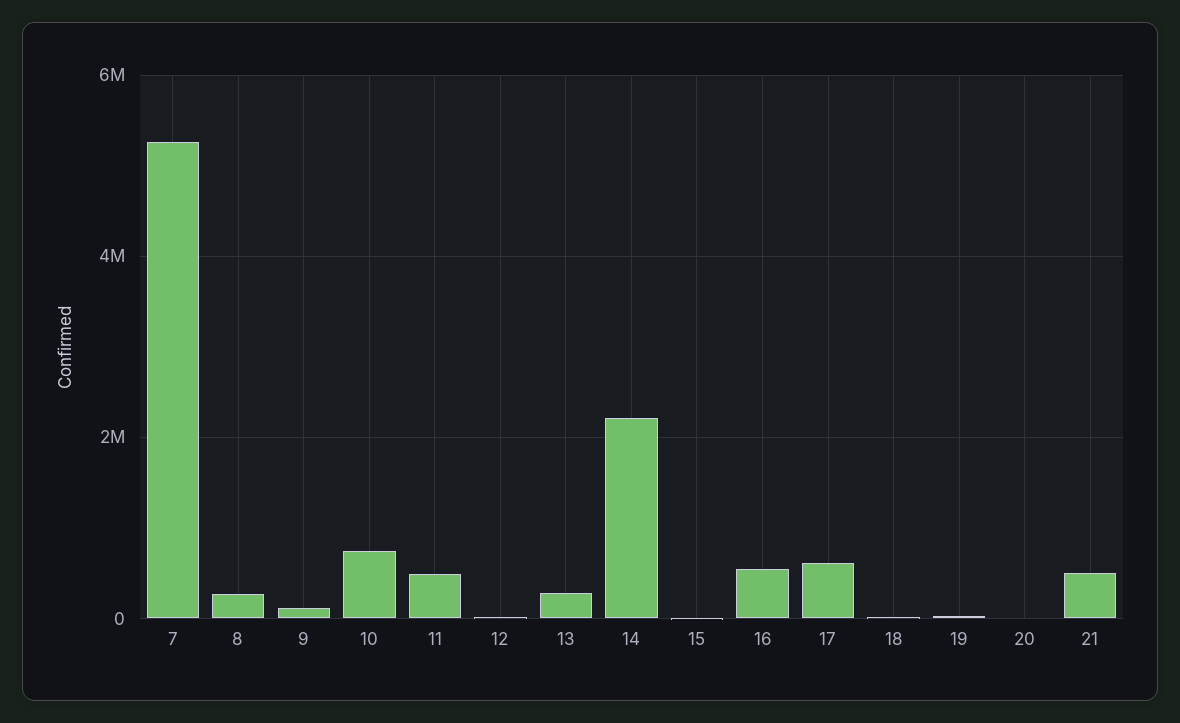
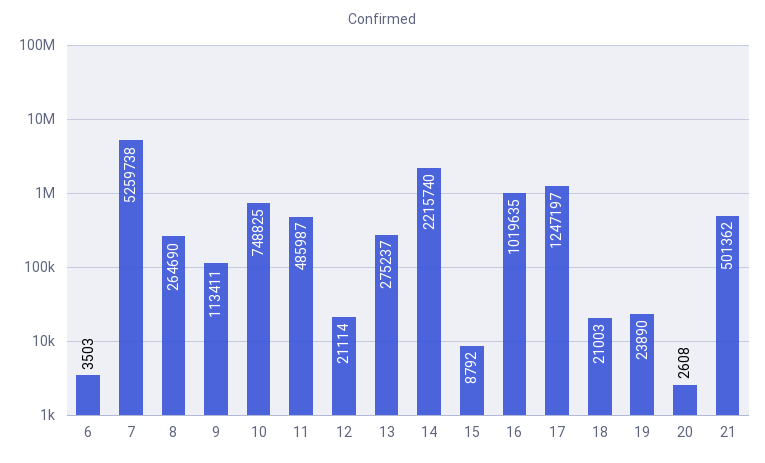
  {
    "7": 5259738,
    "8": 264690,
    "9": 113411,
    "10": 748825,
    "11": 485987,
    "12": 21114,
    "13": 275237,
    "14": 2215740,
    "15": 8792,
-   "16": 600000,
+   "16": 1019635,
-   "17": 600000,
+   "17": 1247197,
    "18": 21003,
    "19": 23890,
    "20": 2608,
-   "21": 501362
+   "21": 501362,
+   "6": 3503
  }

